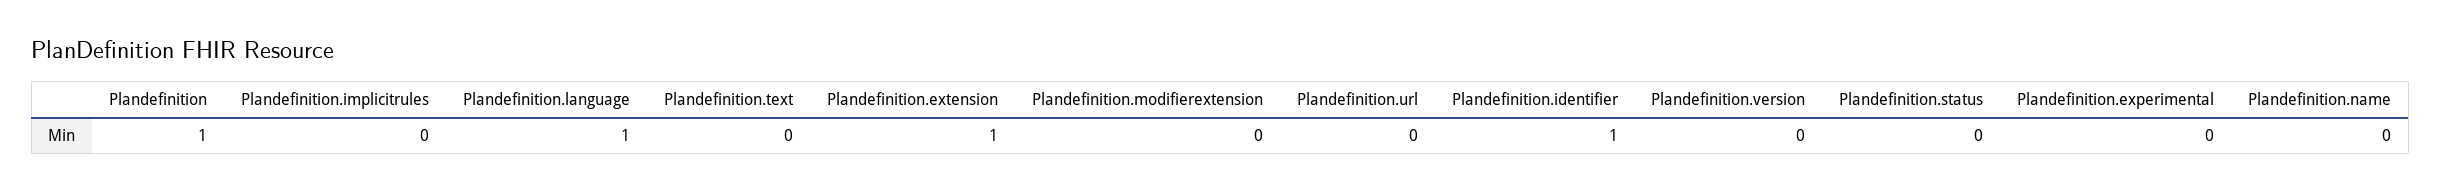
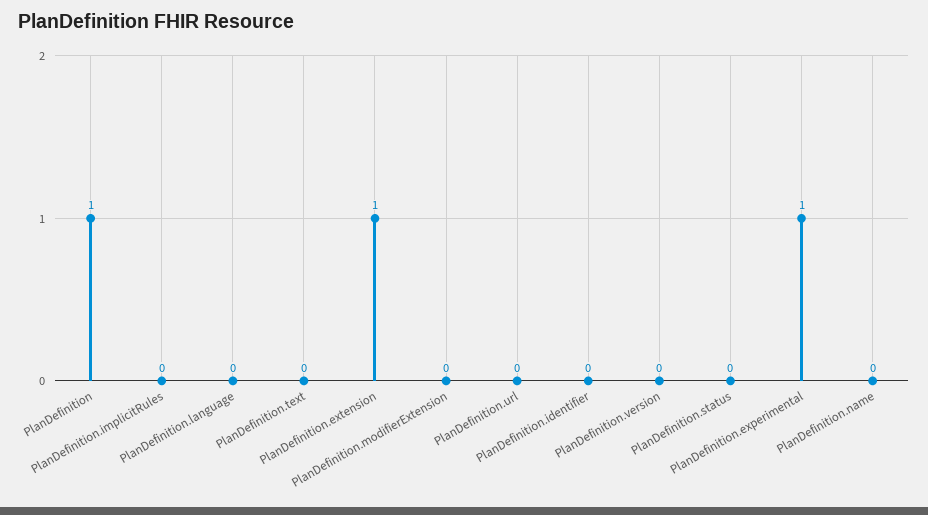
  {
    "Plandefinition": 1,
    "Plandefinition.implicitrules": 0,
-   "Plandefinition.language": 1,
+   "Plandefinition.language": 0,
    "Plandefinition.text": 0,
    "Plandefinition.extension": 1,
    "Plandefinition.modifierextension": 0,
    "Plandefinition.url": 0,
-   "Plandefinition.identifier": 1,
+   "Plandefinition.identifier": 0,
    "Plandefinition.version": 0,
    "Plandefinition.status": 0,
-   "Plandefinition.experimental": 0,
+   "Plandefinition.experimental": 1,
    "Plandefinition.name": 0
  }

